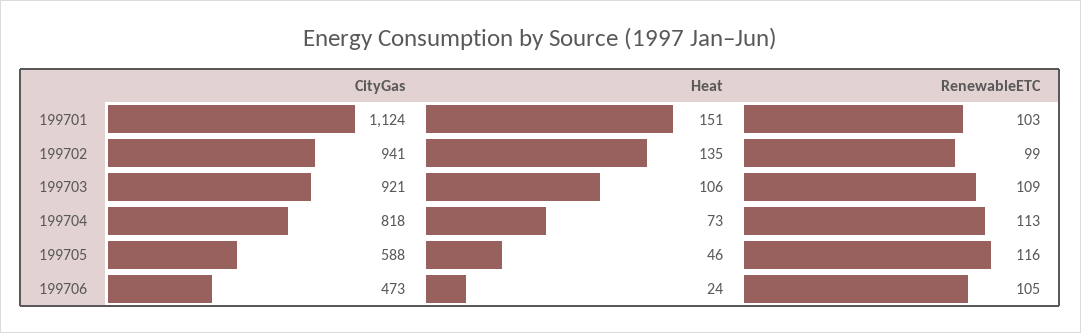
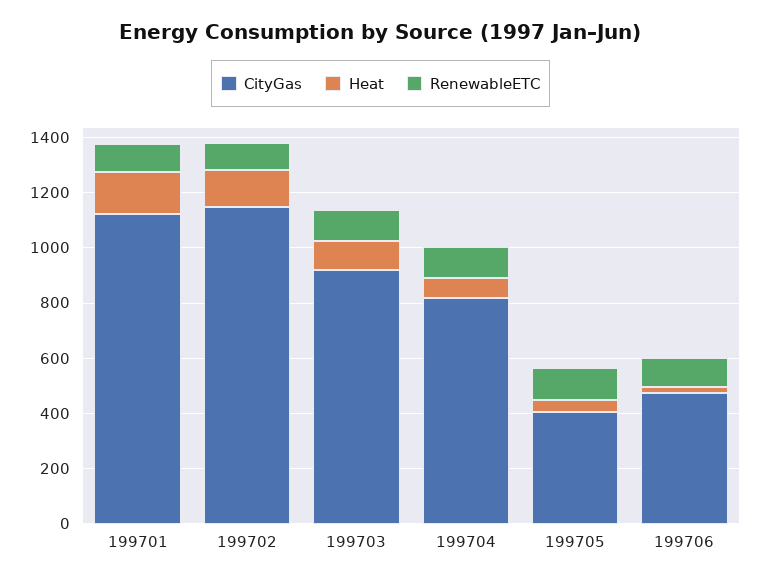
  {
    "CityGas": {
      "199701": 1124,
-     "199702": 941,
+     "199702": 1150,
      "199703": 921,
      "199704": 818,
-     "199705": 588,
+     "199705": 400,
      "199706": 473
    },
    "Heat": {
      "199701": 151,
      "199702": 135,
      "199703": 106,
      "199704": 73,
      "199705": 46,
      "199706": 24
    },
    "RenewableETC": {
      "199701": 103,
      "199702": 99,
      "199703": 109,
      "199704": 113,
      "199705": 116,
      "199706": 105
    }
  }

